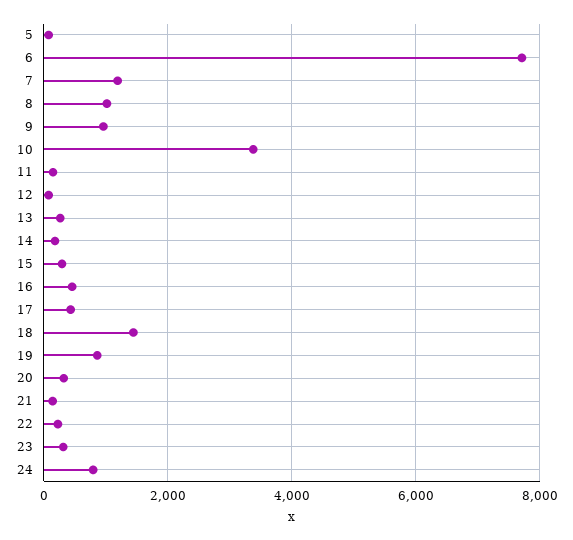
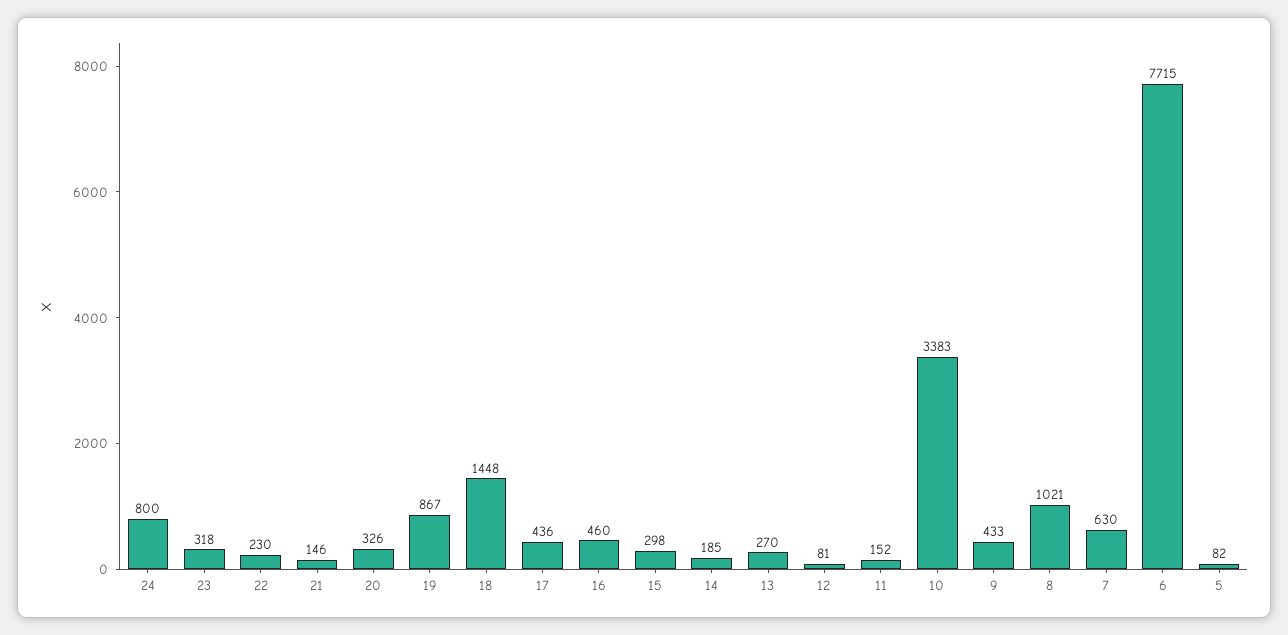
  {
    "5": 82,
    "6": 7715,
-   "7": 1200,
+   "7": 630,
    "8": 1021,
-   "9": 1000,
+   "9": 433,
    "10": 3383,
    "11": 152,
    "12": 81,
    "13": 270,
    "14": 185,
    "15": 298,
    "16": 460,
    "17": 436,
    "18": 1448,
    "19": 867,
    "20": 326,
    "21": 146,
    "22": 230,
    "23": 318,
    "24": 800
  }

